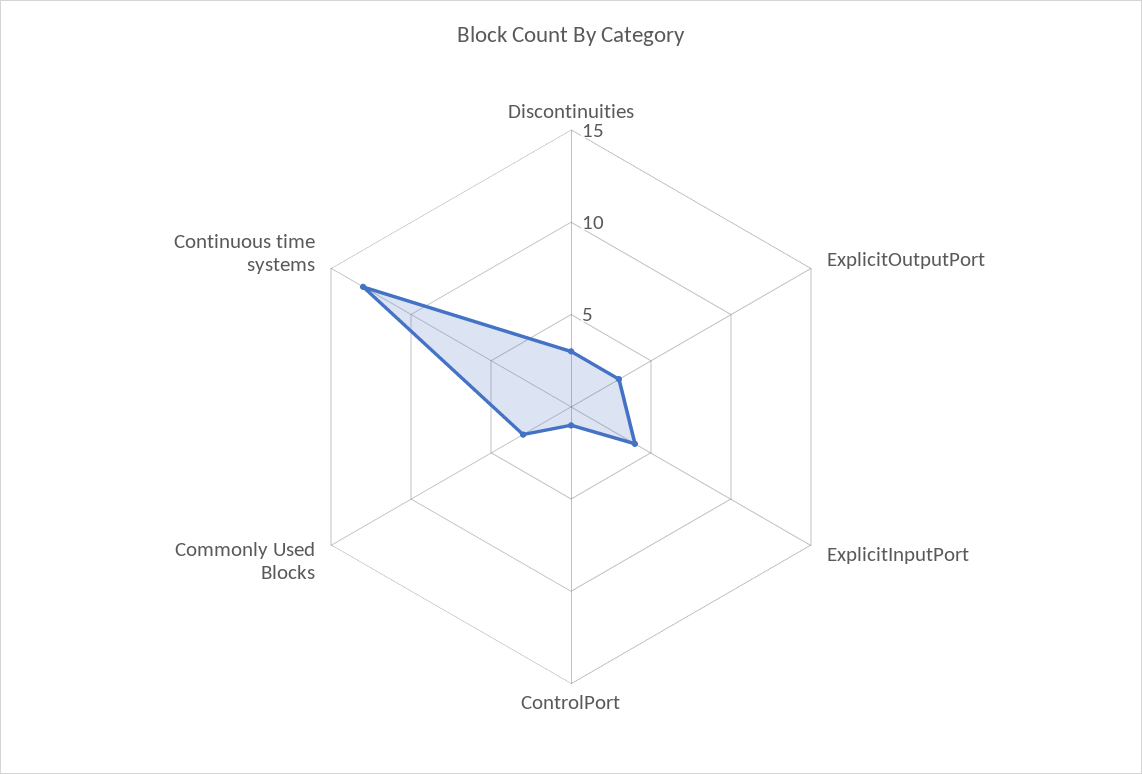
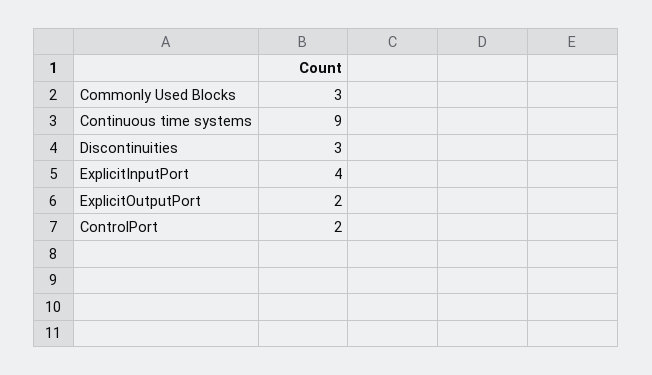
  {
    "Discontinuities": 3,
-   "ExplicitOutputPort": 3,
+   "ExplicitOutputPort": 2,
    "ExplicitInputPort": 4,
-   "ControlPort": 1,
+   "ControlPort": 2,
    "Commonly Used Blocks": 3,
-   "Continuous time systems": 13
+   "Continuous time systems": 9
  }

